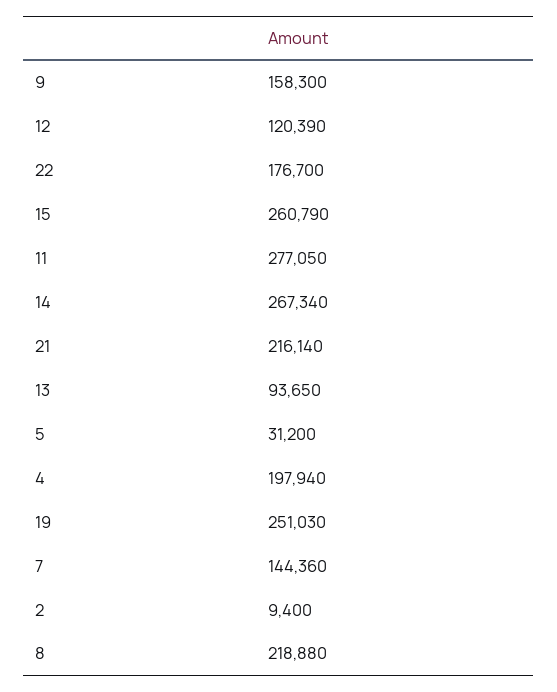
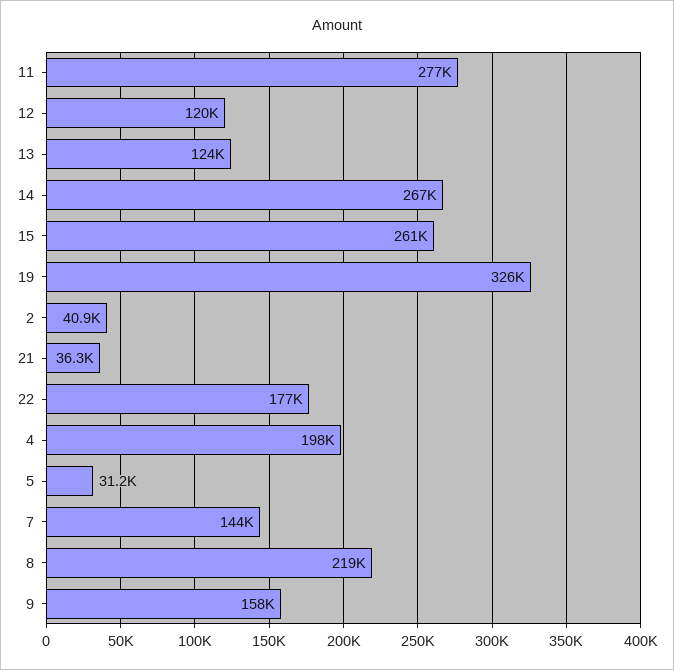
  {
    "9": 158300,
    "12": 120390,
    "22": 176700,
    "15": 260790,
    "11": 277050,
    "14": 267340,
-   "21": 216140,
+   "21": 36300,
-   "13": 93650,
+   "13": 124000,
    "5": 31200,
    "4": 197940,
-   "19": 251030,
+   "19": 326000,
    "7": 144360,
-   "2": 9400,
+   "2": 40900,
    "8": 218880
  }

